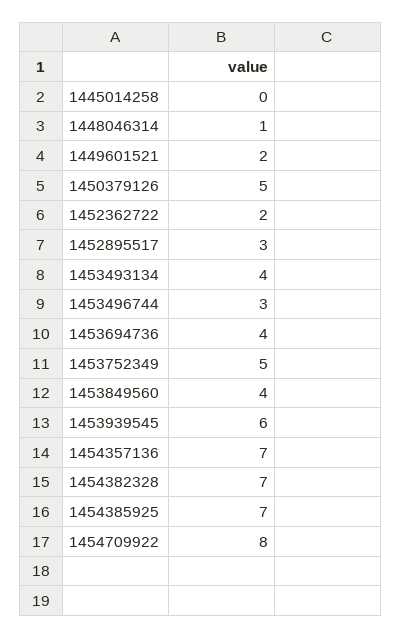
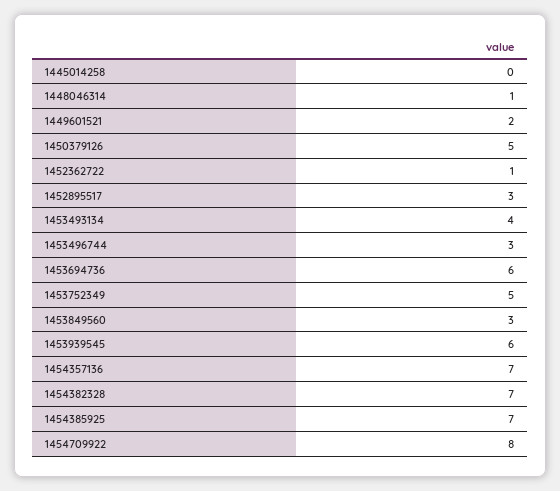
  {
    "1445014258": 0,
    "1448046314": 1,
    "1449601521": 2,
    "1450379126": 5,
-   "1452362722": 2,
+   "1452362722": 1,
    "1452895517": 3,
    "1453493134": 4,
    "1453496744": 3,
-   "1453694736": 4,
+   "1453694736": 6,
    "1453752349": 5,
-   "1453849560": 4,
+   "1453849560": 3,
    "1453939545": 6,
    "1454357136": 7,
    "1454382328": 7,
    "1454385925": 7,
    "1454709922": 8
  }

